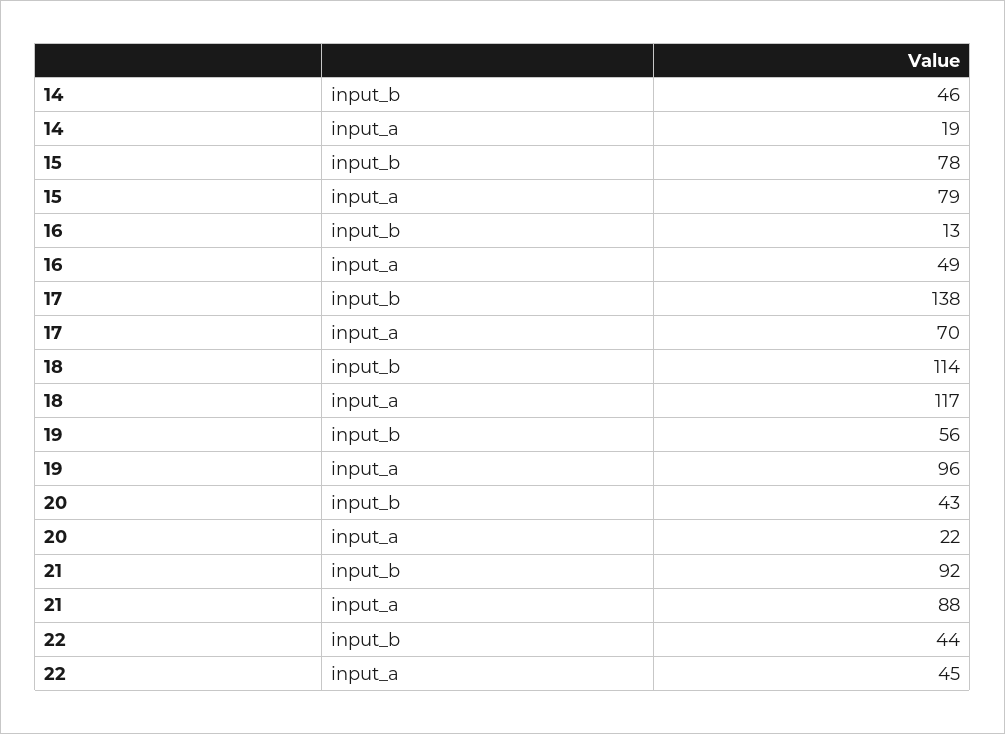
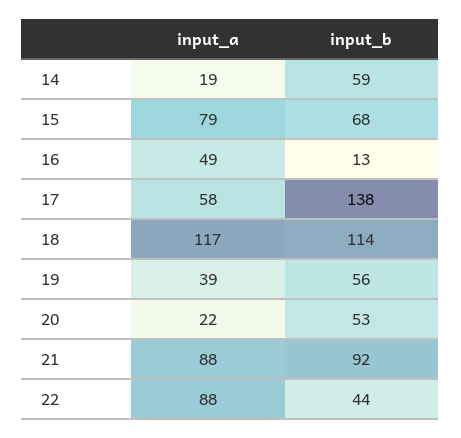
  {
    "14": {
-     "input_b": 46,
+     "input_b": 59,
      "input_a": 19
    },
    "15": {
-     "input_b": 78,
+     "input_b": 68,
      "input_a": 79
    },
    "16": {
      "input_b": 13,
      "input_a": 49
    },
    "17": {
      "input_b": 138,
-     "input_a": 70
+     "input_a": 58
    },
    "18": {
      "input_b": 114,
      "input_a": 117
    },
    "19": {
      "input_b": 56,
-     "input_a": 96
+     "input_a": 39
    },
    "20": {
-     "input_b": 43,
+     "input_b": 53,
      "input_a": 22
    },
    "21": {
      "input_b": 92,
      "input_a": 88
    },
    "22": {
      "input_b": 44,
-     "input_a": 45
+     "input_a": 88
    }
  }

